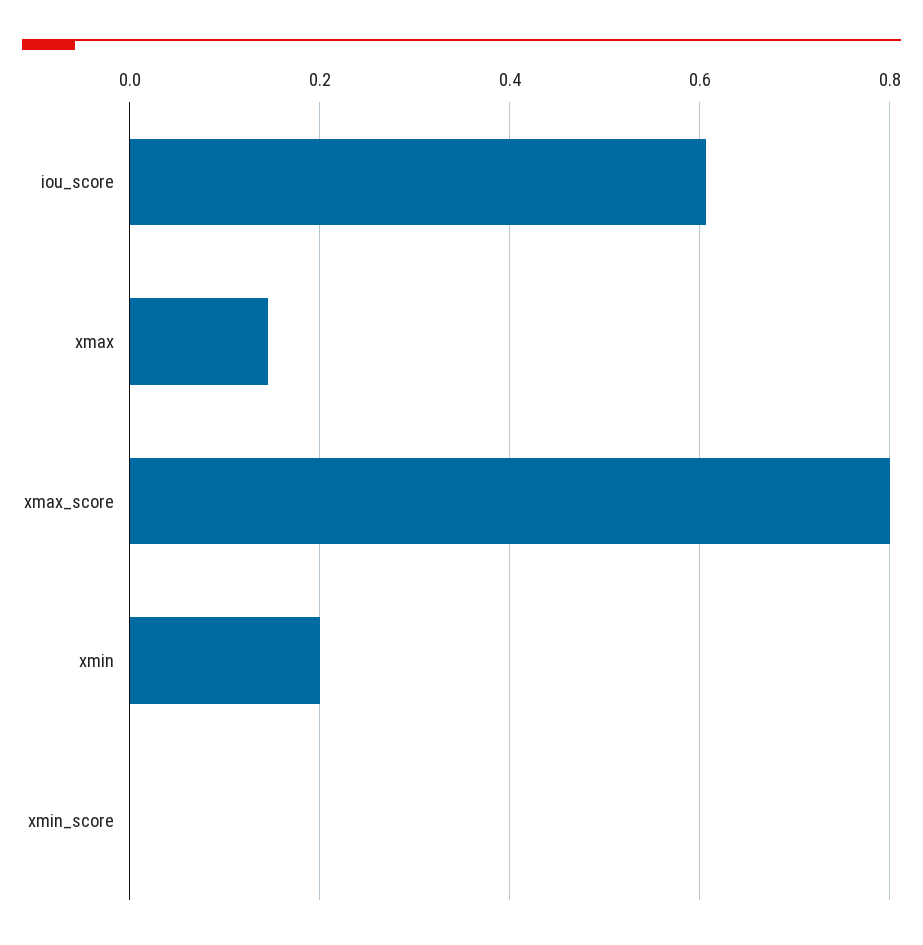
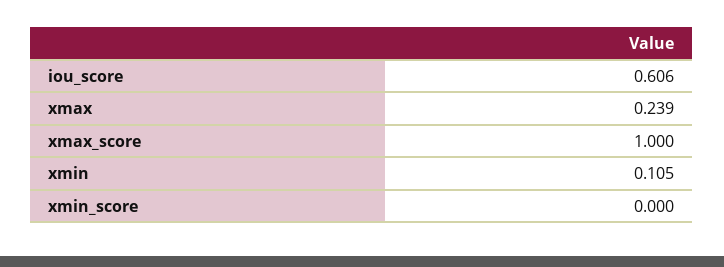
  {
    "iou_score": 0.606,
-   "xmax": 0.14,
+   "xmax": 0.239,
-   "xmax_score": 0.8,
+   "xmax_score": 1,
-   "xmin": 0.2,
+   "xmin": 0.105,
    "xmin_score": 0
  }

